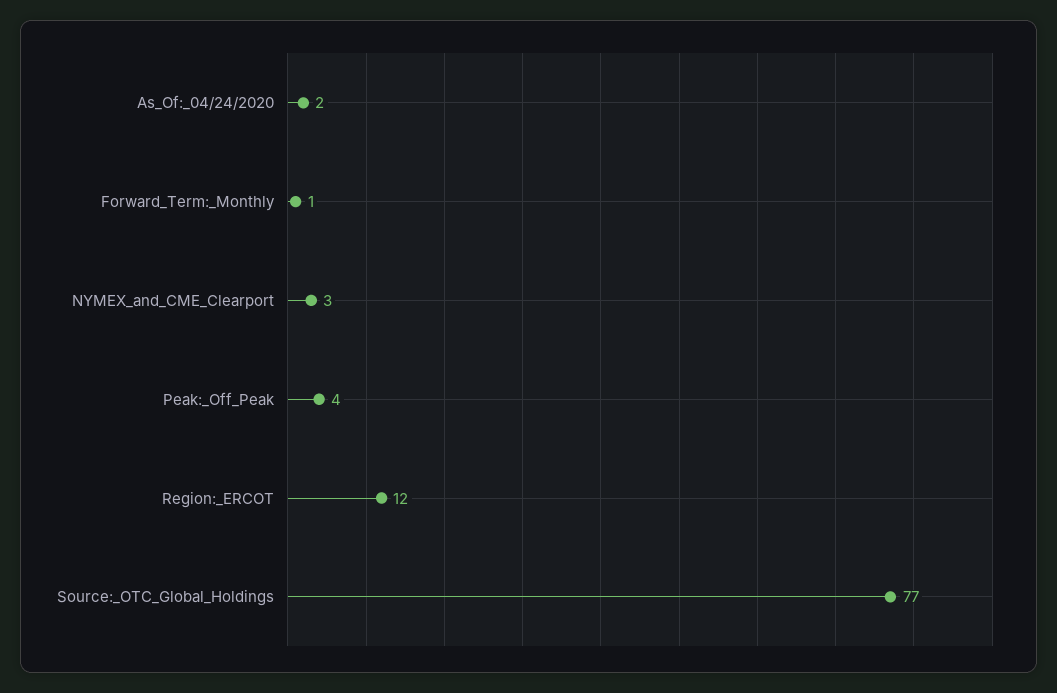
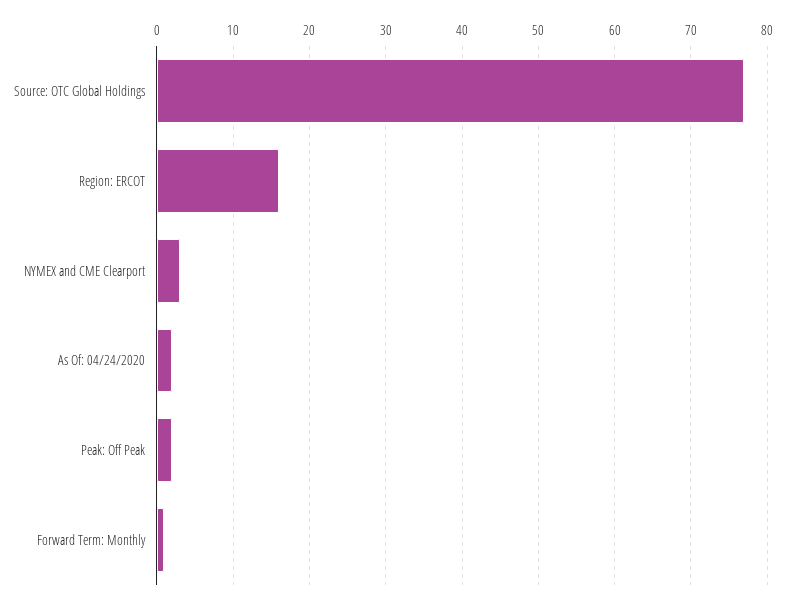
  {
    "As_Of:_04/24/2020": 2,
    "Forward_Term:_Monthly": 1,
    "NYMEX_and_CME_Clearport": 3,
-   "Peak:_Off_Peak": 4,
+   "Peak:_Off_Peak": 2,
-   "Region:_ERCOT": 12,
+   "Region:_ERCOT": 16,
    "Source:_OTC_Global_Holdings": 77
  }

